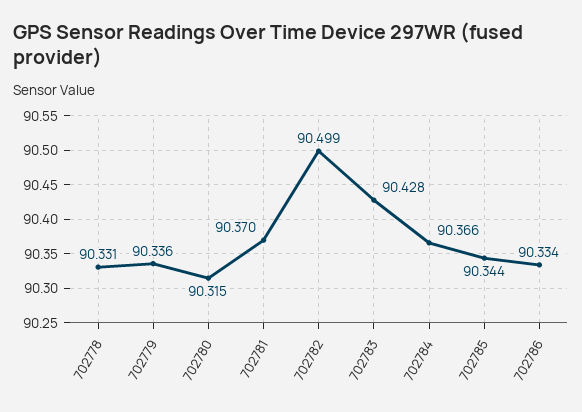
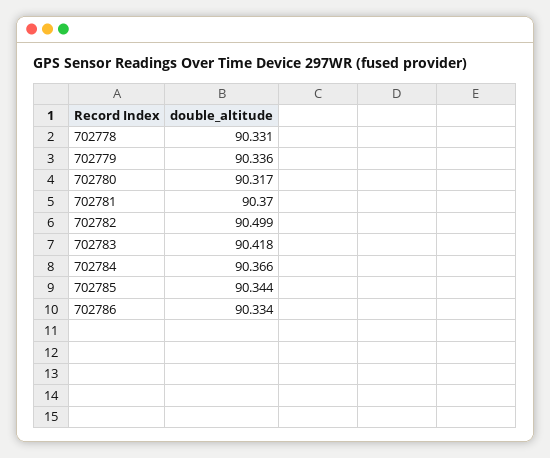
  {
    "702778": 90.331,
    "702779": 90.336,
-   "702780": 90.315,
+   "702780": 90.317,
    "702781": 90.37,
    "702782": 90.499,
-   "702783": 90.428,
+   "702783": 90.418,
    "702784": 90.366,
    "702785": 90.344,
    "702786": 90.334
  }

